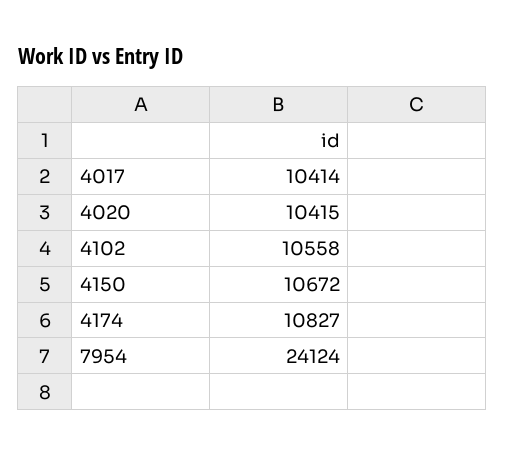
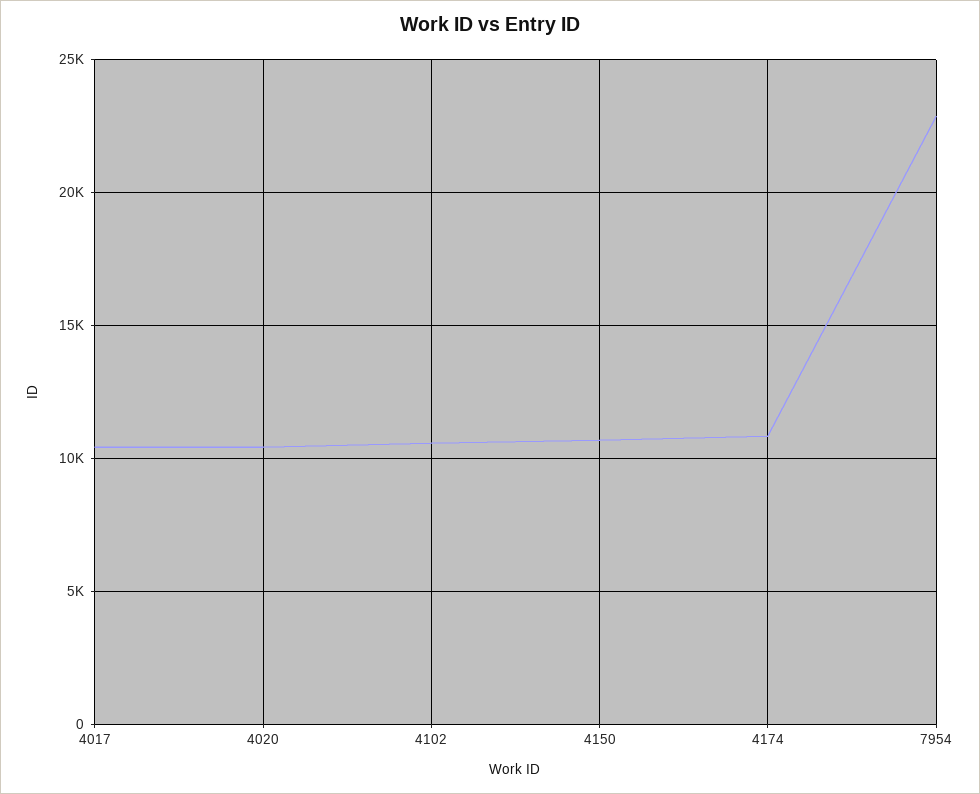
  {
    "4017": 10414,
    "4020": 10415,
    "4102": 10558,
    "4150": 10672,
    "4174": 10827,
-   "7954": 24124
+   "7954": 23000
  }

